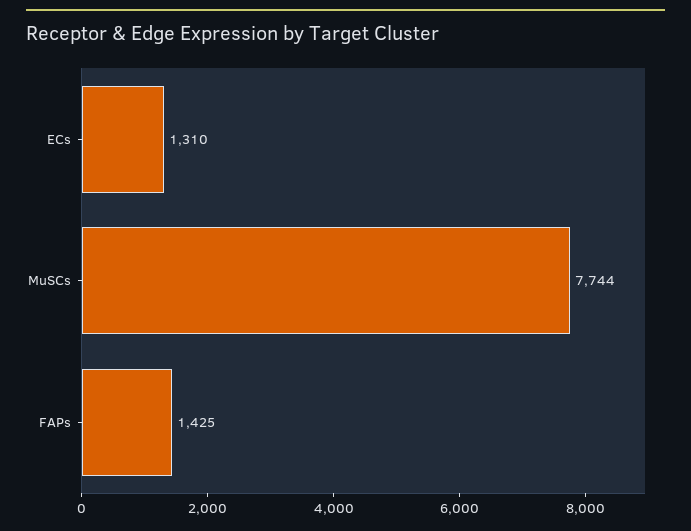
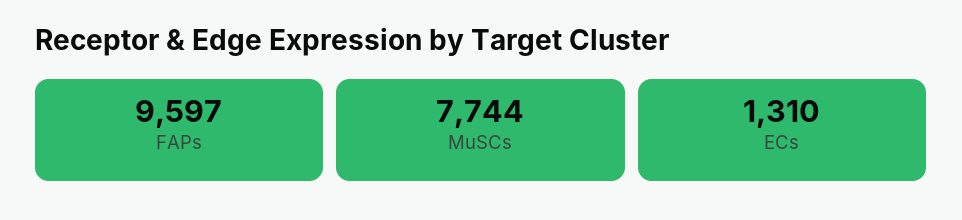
  {
    "ECs": 1310,
    "MuSCs": 7744,
-   "FAPs": 1425
+   "FAPs": 9597
  }

